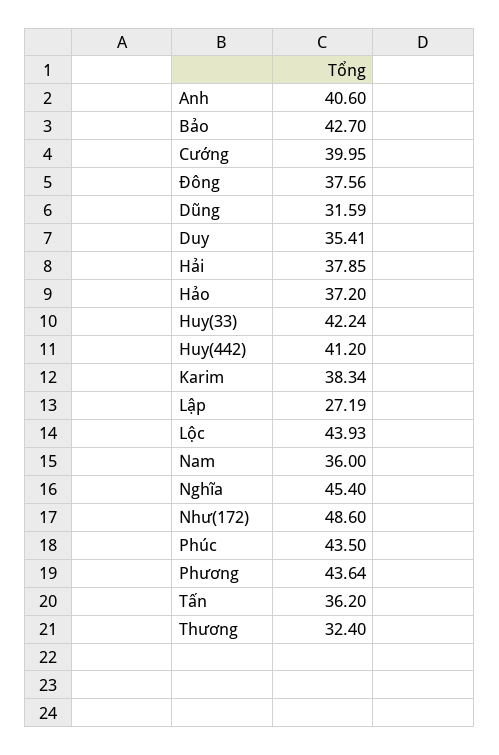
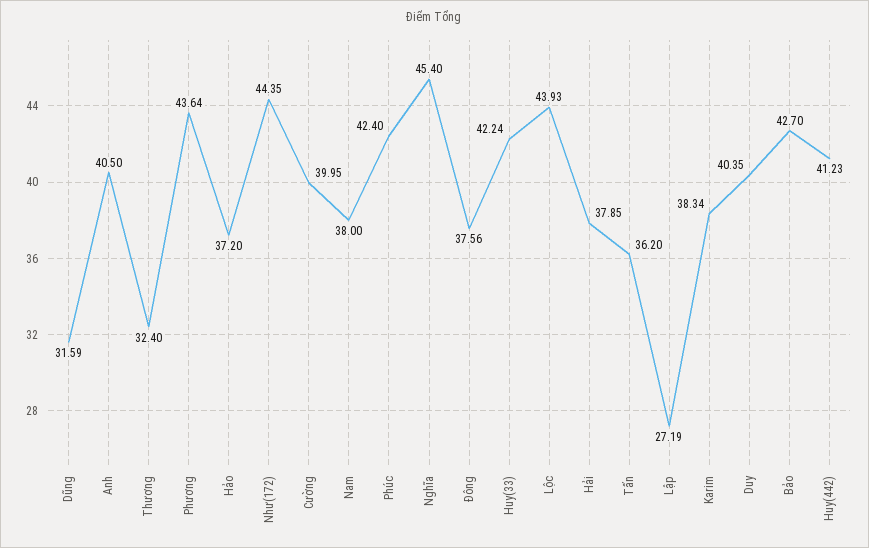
  {
-   "Anh": 40.6,
+   "Anh": 40.5,
    "Bảo": 42.7,
    "Cường": 39.95,
    "Đông": 37.56,
    "Dũng": 31.59,
-   "Duy": 35.41,
+   "Duy": 40.35,
    "Hải": 37.85,
    "Hảo": 37.2,
    "Huy(33)": 42.24,
-   "Huy(442)": 41.2,
+   "Huy(442)": 41.23,
    "Karim": 38.34,
    "Lập": 27.19,
    "Lộc": 43.93,
-   "Nam": 36,
+   "Nam": 38,
    "Nghĩa": 45.4,
-   "Như(172)": 48.6,
+   "Như(172)": 44.35,
-   "Phúc": 43.5,
+   "Phúc": 42.4,
    "Phương": 43.64,
    "Tấn": 36.2,
    "Thương": 32.4
  }

